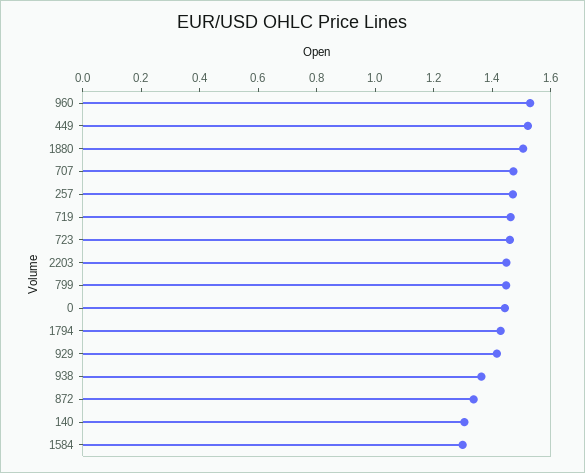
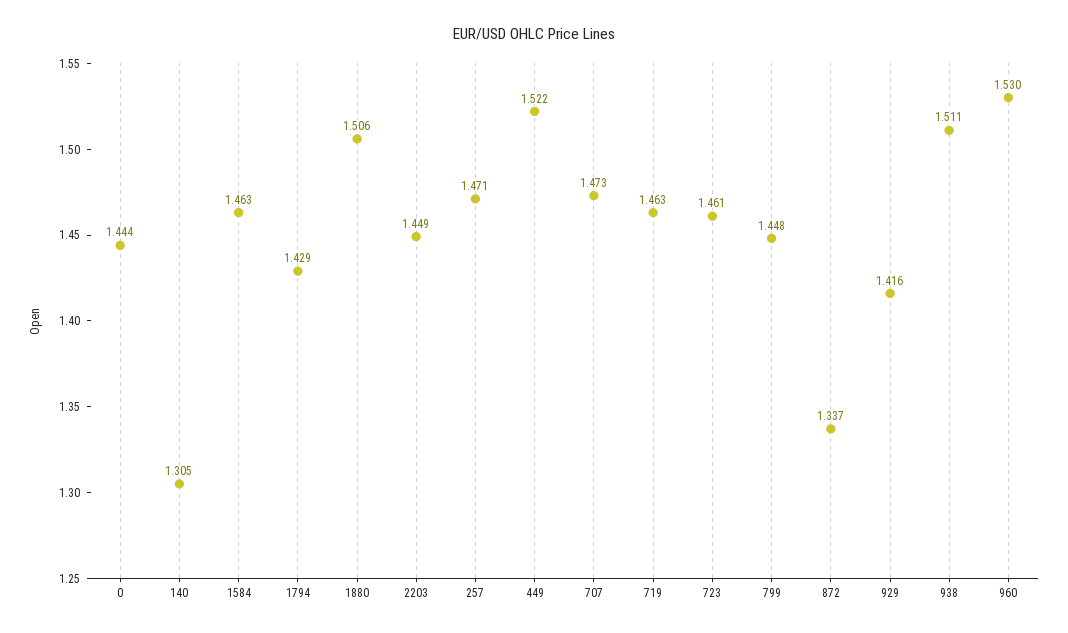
  {
    "960": 1.53,
    "449": 1.522,
    "1880": 1.506,
    "707": 1.473,
    "257": 1.471,
    "719": 1.463,
    "723": 1.461,
    "2203": 1.449,
    "799": 1.448,
    "0": 1.444,
    "1794": 1.429,
    "929": 1.416,
-   "938": 1.35,
+   "938": 1.511,
    "872": 1.337,
    "140": 1.305,
-   "1584": 1.3
+   "1584": 1.463
  }

